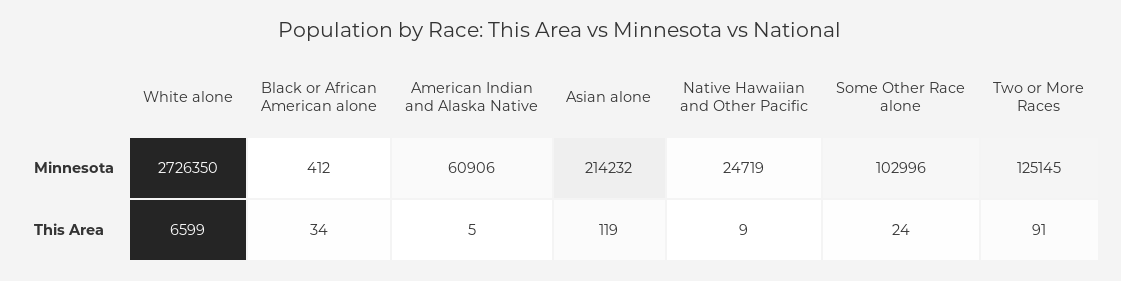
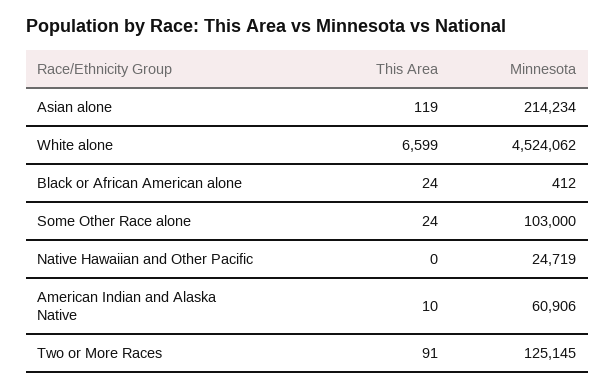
  {
    "White alone": {
-     "Minnesota": 2726350,
+     "Minnesota": 4524062,
      "This Area": 6599
    },
    "Black or African American alone": {
      "Minnesota": 412,
-     "This Area": 34
+     "This Area": 24
    },
    "American Indian and Alaska Native": {
      "Minnesota": 60906,
-     "This Area": 5
+     "This Area": 10
    },
    "Asian alone": {
-     "Minnesota": 214232,
+     "Minnesota": 214234,
      "This Area": 119
    },
    "Native Hawaiian and Other Pacific": {
      "Minnesota": 24719,
-     "This Area": 9
+     "This Area": 0
    },
    "Some Other Race alone": {
-     "Minnesota": 102996,
+     "Minnesota": 103000,
      "This Area": 24
    },
    "Two or More Races": {
      "Minnesota": 125145,
      "This Area": 91
    }
  }

